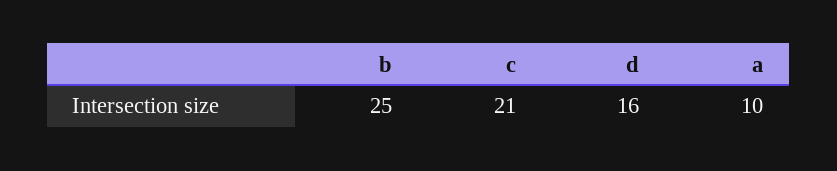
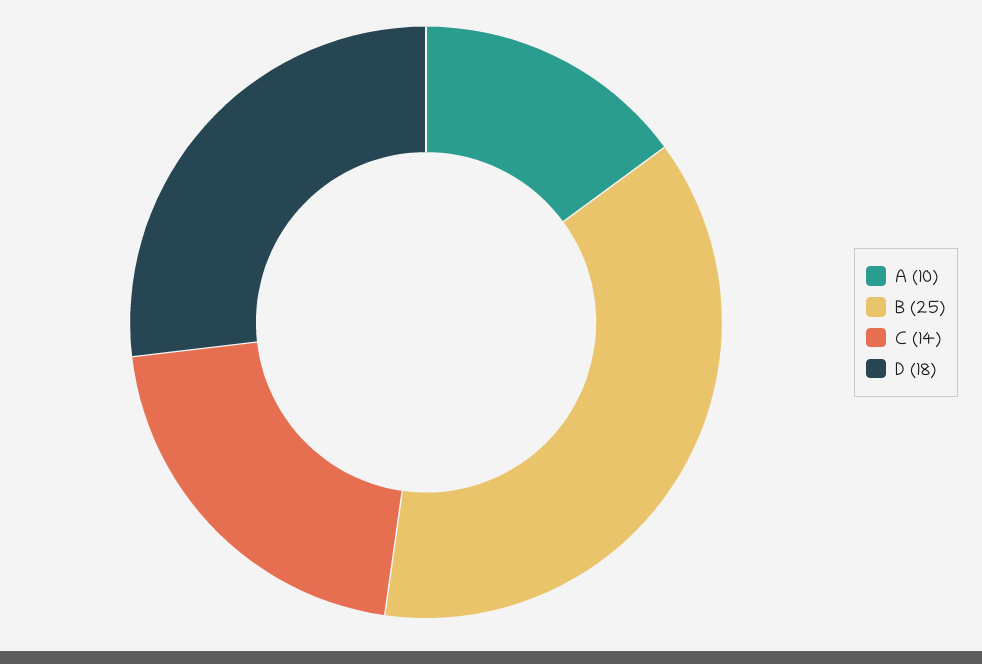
  {
    "b": 25,
-   "c": 21,
+   "c": 14,
-   "d": 16,
+   "d": 18,
    "a": 10
  }

